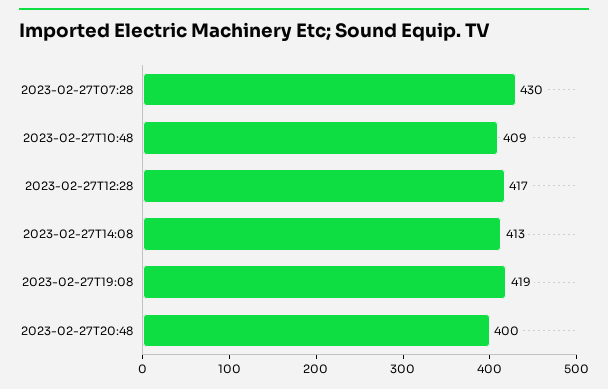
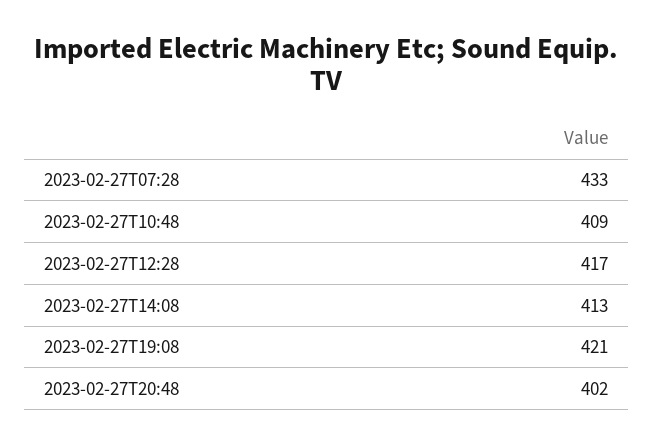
  {
-   "2023-02-27T07:28": 430,
+   "2023-02-27T07:28": 433,
    "2023-02-27T10:48": 409,
    "2023-02-27T12:28": 417,
    "2023-02-27T14:08": 413,
-   "2023-02-27T19:08": 419,
+   "2023-02-27T19:08": 421,
-   "2023-02-27T20:48": 400
+   "2023-02-27T20:48": 402
  }

